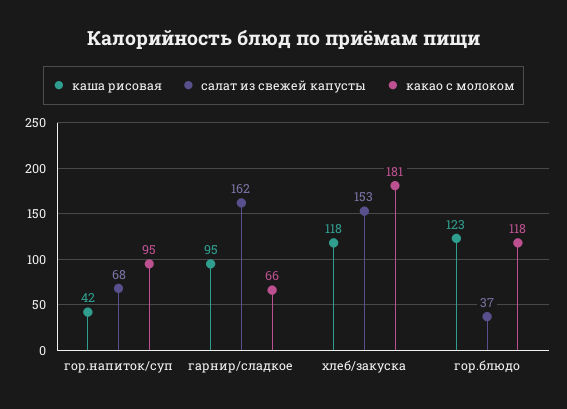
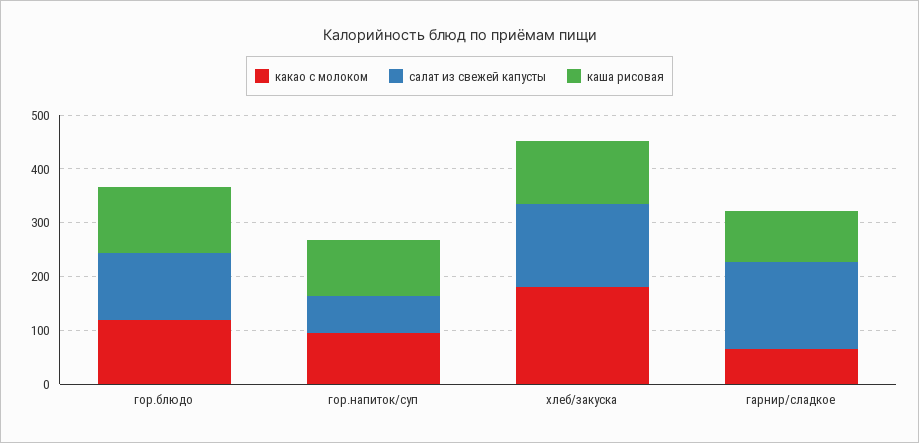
  {
    "каша рисовая": {
-     "гор.напиток/суп": 42,
+     "гор.напиток/суп": 100,
      "гарнир/сладкое": 95,
      "хлеб/закуска": 118,
      "гор.блюдо": 123
    },
    "салат из свежей капусты": {
      "гор.напиток/суп": 68,
      "гарнир/сладкое": 162,
      "хлеб/закуска": 153,
-     "гор.блюдо": 37
+     "гор.блюдо": 120
    },
    "какао с молоком": {
      "гор.напиток/суп": 95,
      "гарнир/сладкое": 66,
      "хлеб/закуска": 181,
      "гор.блюдо": 118
    }
  }

